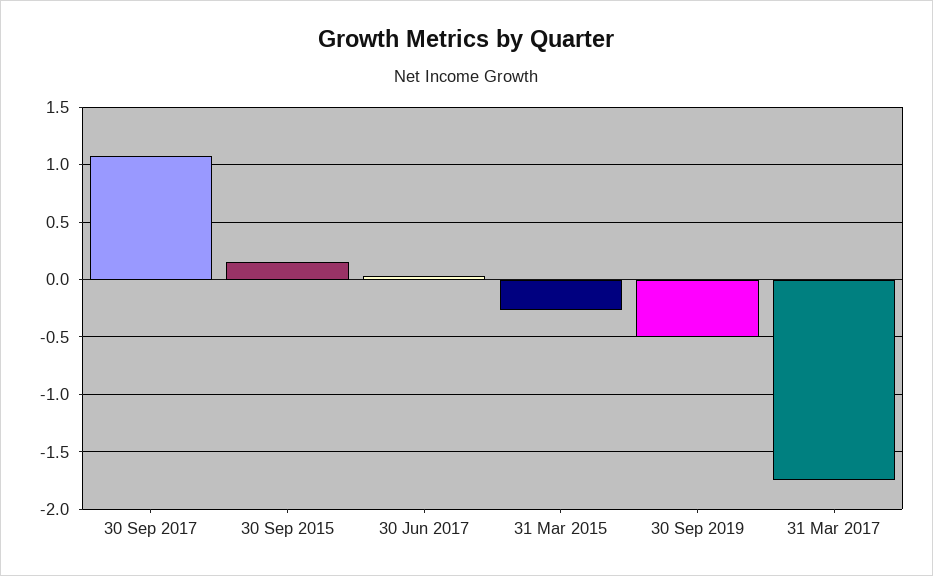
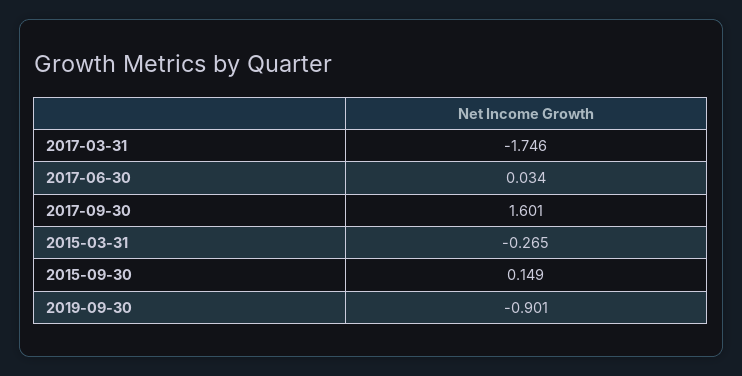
  {
-   "30 Sep 2017": 1.1,
+   "30 Sep 2017": 1.601,
    "30 Sep 2015": 0.149,
    "30 Jun 2017": 0.034,
    "31 Mar 2015": -0.265,
-   "30 Sep 2019": -0.5,
+   "30 Sep 2019": -0.901,
    "31 Mar 2017": -1.746
  }

